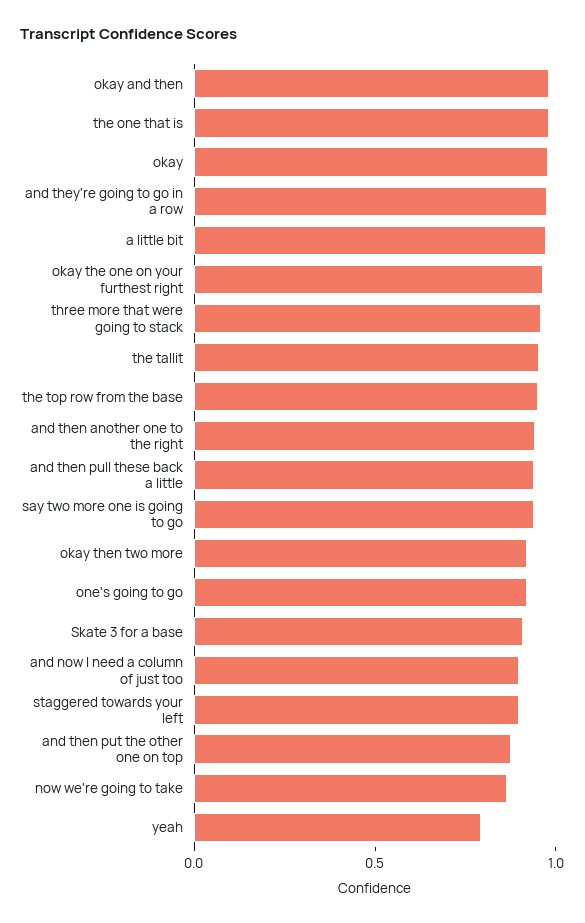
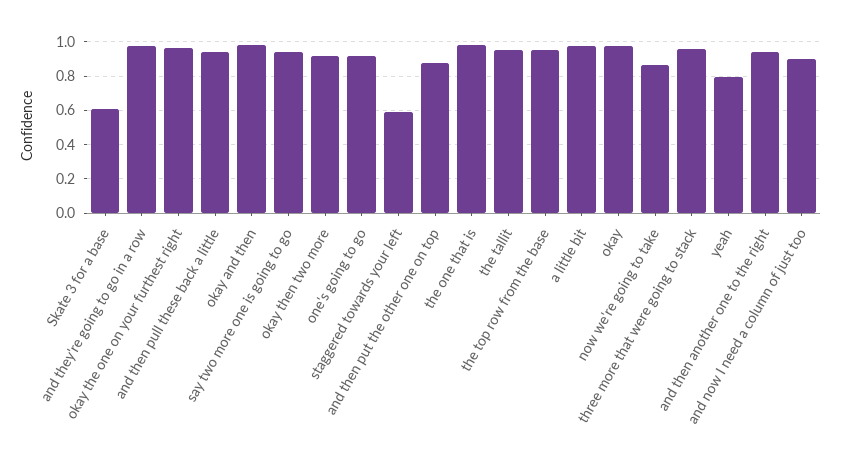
  {
    "okay and then": 1,
    "the one that is": 1,
    "okay": 1,
    "and they're going to go in a row": 1,
    "a little bit": 0.95,
    "okay the one on your furthest right": 0.95,
    "three more that were going to stack": 0.95,
    "the tallit": 0.95,
    "the top row from the base": 0.95,
    "and then another one to the right": 0.95,
    "and then pull these back a little": 0.95,
    "say two more one is going to go": 0.95,
    "okay then two more": 0.9,
    "one's going to go": 0.9,
-   "Skate 3 for a base": 0.9,
+   "Skate 3 for a base": 0.6,
    "and now I need a column of just too": 0.9,
-   "staggered towards your left": 0.9,
+   "staggered towards your left": 0.6,
    "and then put the other one on top": 0.9,
    "now we're going to take": 0.85,
    "yeah": 0.8
  }

